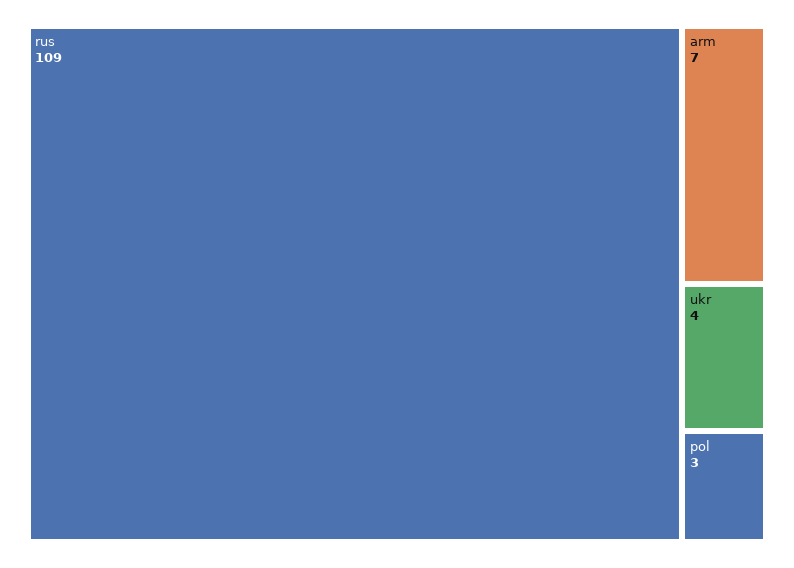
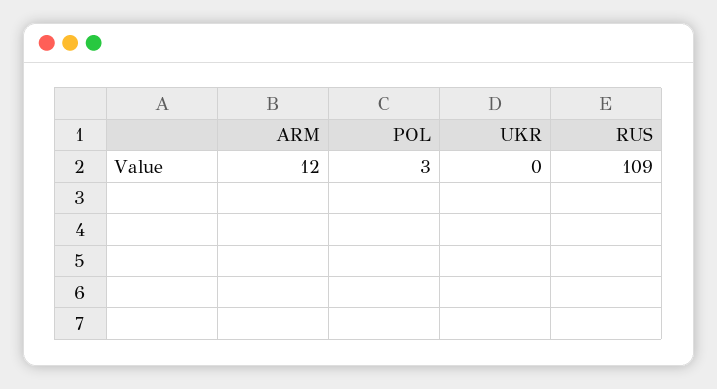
  {
    "rus": 109,
-   "arm": 7,
+   "arm": 12,
-   "ukr": 4,
+   "ukr": 0,
    "pol": 3
  }

